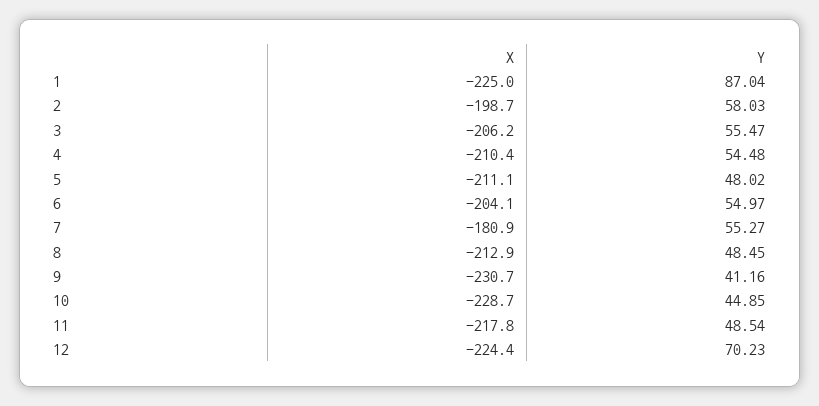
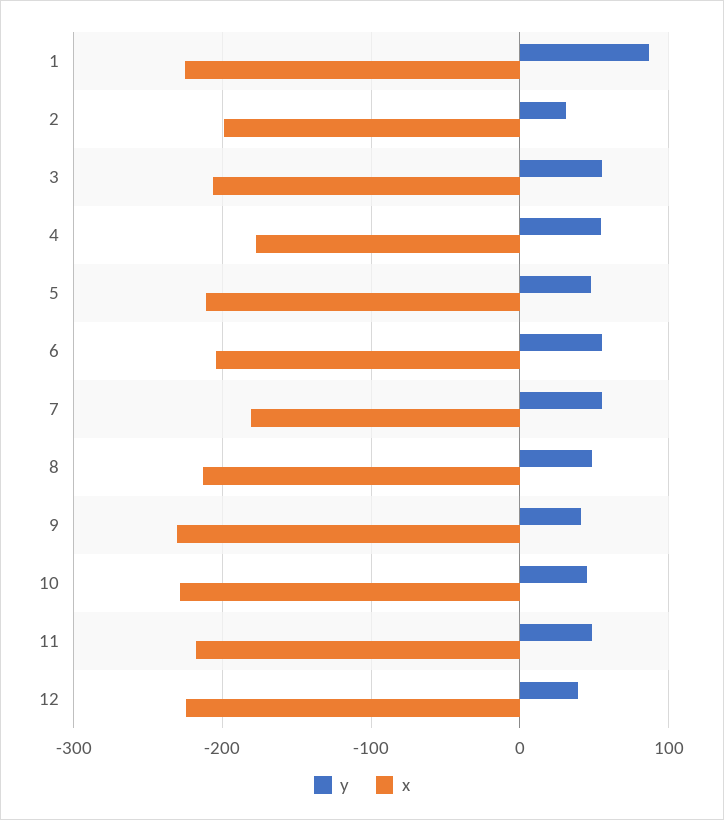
  {
    "X": {
      "1": -225,
      "2": -198.7,
      "3": -206.2,
-     "4": -210.4,
+     "4": -180,
      "5": -211.1,
      "6": -204.1,
      "7": -180.9,
      "8": -212.9,
      "9": -230.7,
      "10": -228.7,
      "11": -217.8,
      "12": -224.4
    },
    "Y": {
      "1": 87.04,
-     "2": 58.03,
+     "2": 30,
      "3": 55.47,
      "4": 54.48,
      "5": 48.02,
      "6": 54.97,
      "7": 55.27,
      "8": 48.45,
      "9": 41.16,
      "10": 44.85,
      "11": 48.54,
-     "12": 70.23
+     "12": 40
    }
  }

